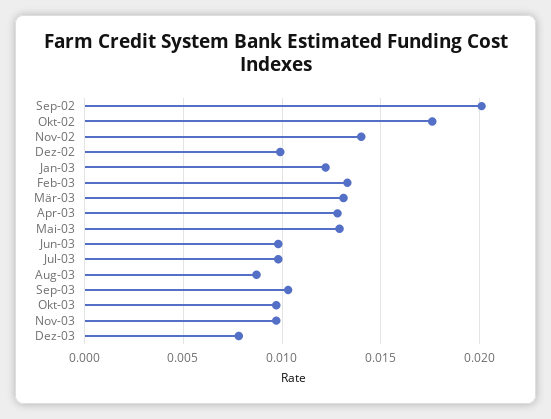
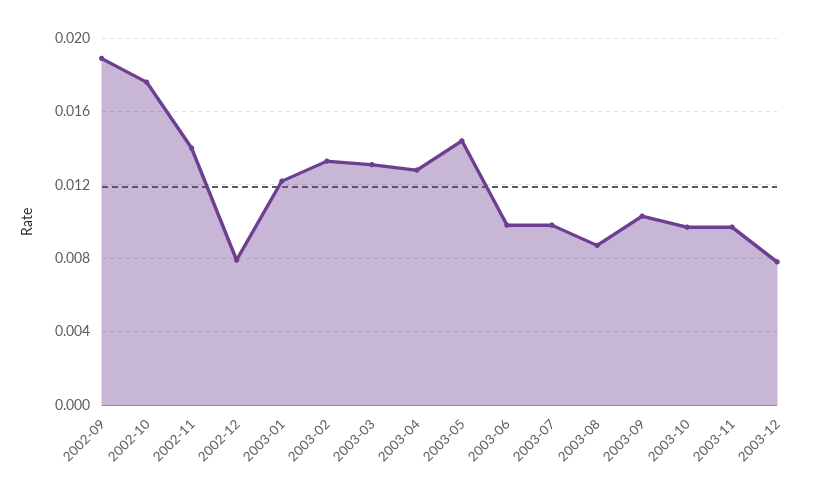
  {
-   "Sep-02": 0.02,
+   "Sep-02": 0.019,
    "Okt-02": 0.0175,
    "Nov-02": 0.014,
-   "Dez-02": 0.01,
+   "Dez-02": 0.008,
    "Jan-03": 0.012,
    "Feb-03": 0.0135,
    "Mär-03": 0.013,
    "Apr-03": 0.013,
-   "Mai-03": 0.013,
+   "Mai-03": 0.0145,
    "Jun-03": 0.01,
    "Jul-03": 0.01,
    "Aug-03": 0.0085,
    "Sep-03": 0.0105,
    "Okt-03": 0.0095,
    "Nov-03": 0.0095,
    "Dez-03": 0.008
  }

